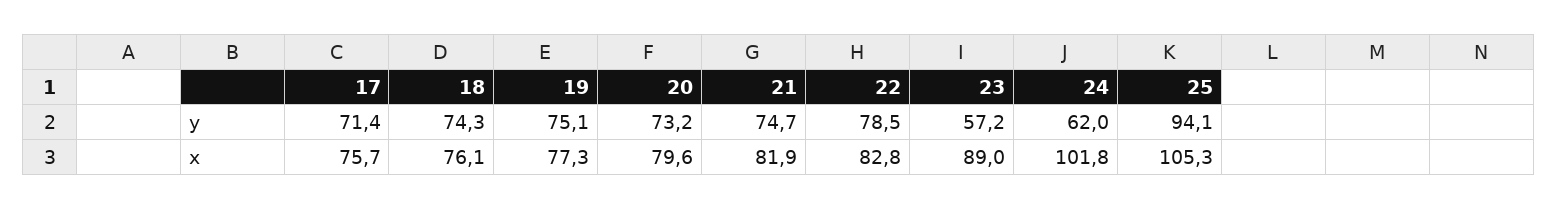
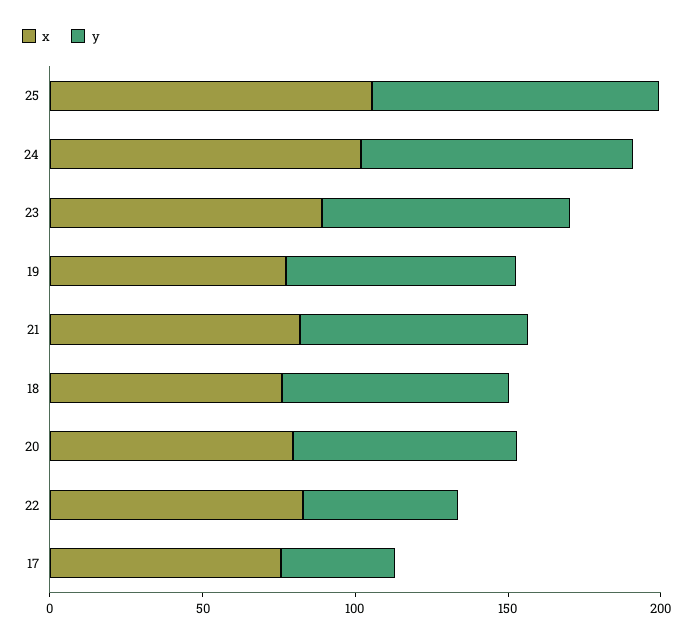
  {
    "y": {
-     "17": 71.4,
+     "17": 40,
      "18": 74.3,
      "19": 75.1,
      "20": 73.2,
      "21": 74.7,
-     "22": 78.5,
+     "22": 50,
-     "23": 57.2,
+     "23": 80,
-     "24": 62,
+     "24": 90,
      "25": 94.1
    },
    "x": {
      "17": 75.7,
      "18": 76.1,
      "19": 77.3,
      "20": 79.6,
      "21": 81.9,
      "22": 82.8,
      "23": 89,
      "24": 101.8,
      "25": 105.3
    }
  }

